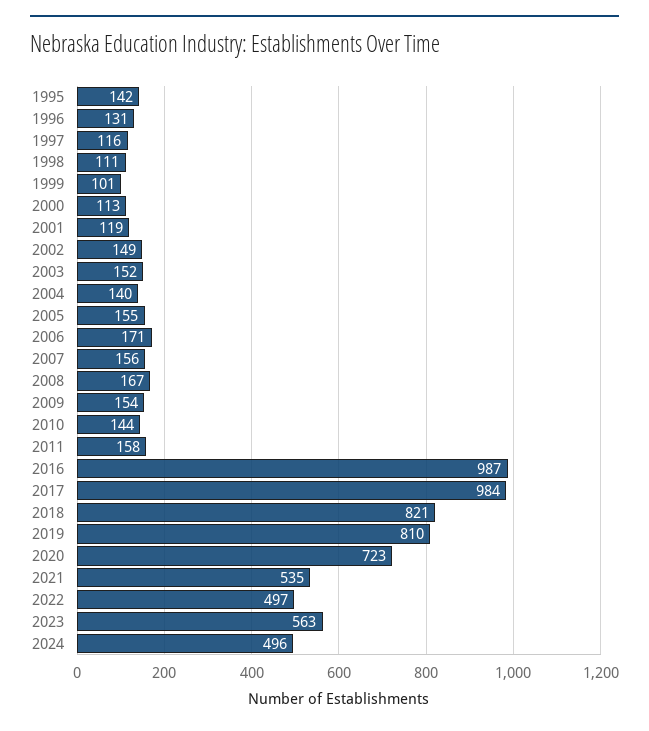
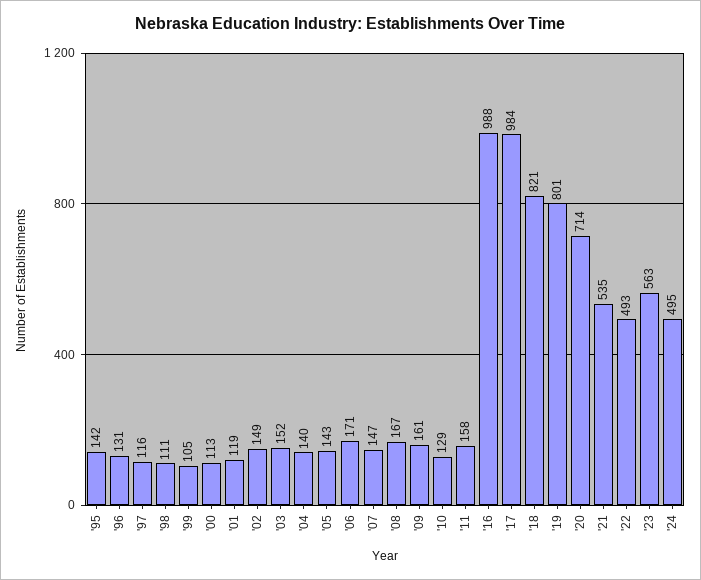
  {
    "1995": 142,
    "1996": 131,
    "1997": 116,
    "1998": 111,
-   "1999": 101,
+   "1999": 105,
    "2000": 113,
    "2001": 119,
    "2002": 149,
    "2003": 152,
    "2004": 140,
-   "2005": 155,
+   "2005": 143,
    "2006": 171,
-   "2007": 156,
+   "2007": 147,
    "2008": 167,
-   "2009": 154,
+   "2009": 161,
-   "2010": 144,
+   "2010": 129,
    "2011": 158,
-   "2016": 987,
+   "2016": 988,
    "2017": 984,
    "2018": 821,
-   "2019": 810,
+   "2019": 801,
-   "2020": 723,
+   "2020": 714,
    "2021": 535,
-   "2022": 497,
+   "2022": 493,
    "2023": 563,
-   "2024": 496
+   "2024": 495
  }

